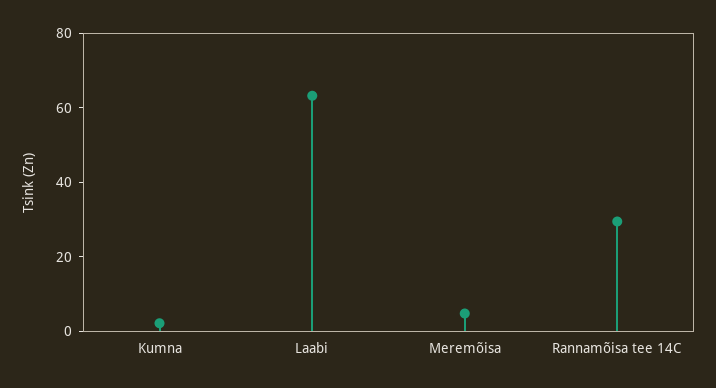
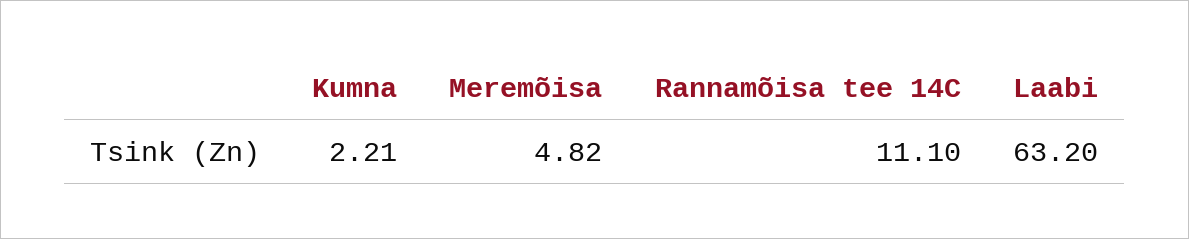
  {
    "Kumna": 2.21,
    "Laabi": 63.2,
    "Meremõisa": 4.82,
-   "Rannamõisa tee 14C": 30
+   "Rannamõisa tee 14C": 11.1
  }

